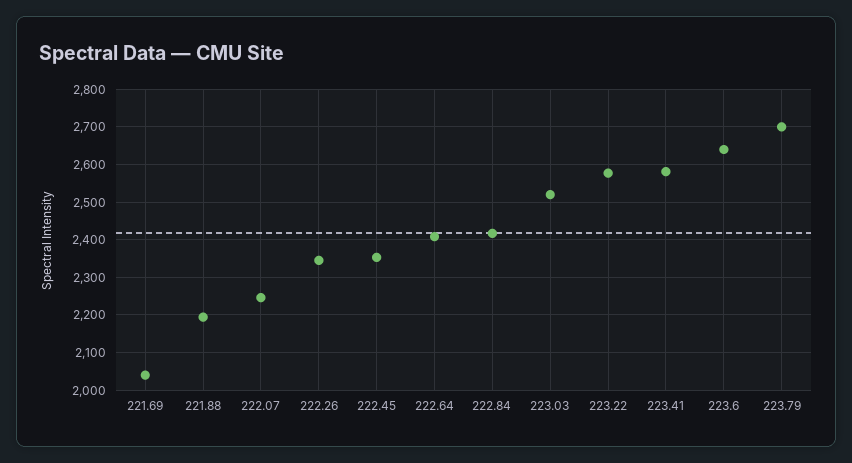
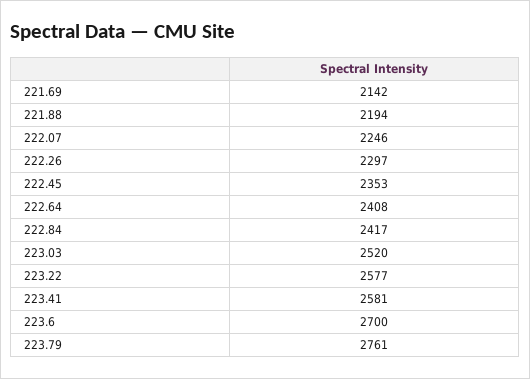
  {
-   "221.69": 2040,
+   "221.69": 2142,
    "221.88": 2194,
    "222.07": 2246,
-   "222.26": 2340,
+   "222.26": 2297,
    "222.45": 2353,
    "222.64": 2408,
    "222.84": 2417,
    "223.03": 2520,
    "223.22": 2577,
    "223.41": 2581,
-   "223.6": 2640,
+   "223.6": 2700,
-   "223.79": 2700
+   "223.79": 2761
  }

